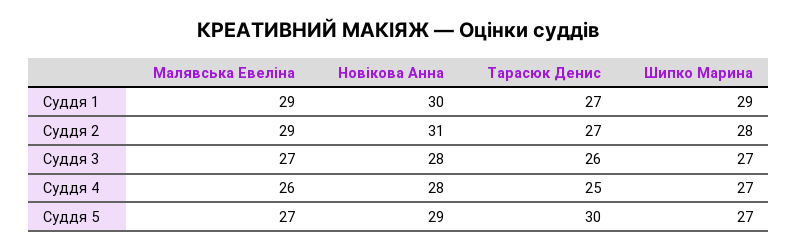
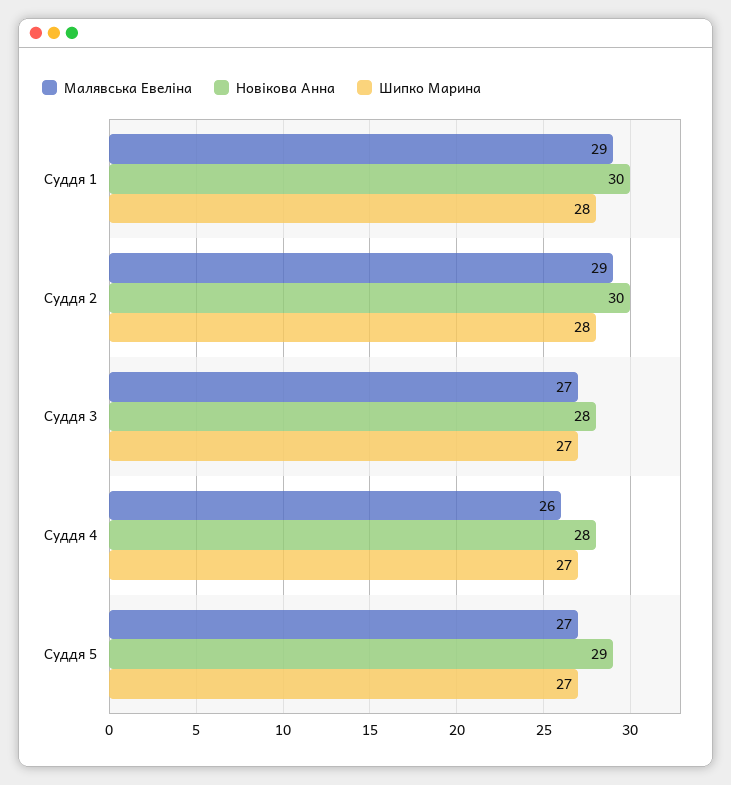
  {
    "Малявська Евеліна": {
      "Суддя 1": 29,
      "Суддя 2": 29,
      "Суддя 3": 27,
      "Суддя 4": 26,
      "Суддя 5": 27
    },
    "Новікова Анна": {
      "Суддя 1": 30,
-     "Суддя 2": 31,
+     "Суддя 2": 30,
      "Суддя 3": 28,
      "Суддя 4": 28,
      "Суддя 5": 29
    },
-   "Тарасюк Денис": {
-     "Суддя 1": 27,
-     "Суддя 2": 27,
-     "Суддя 3": 26,
-     "Суддя 4": 25,
-     "Суддя 5": 30
-   },
    "Шипко Марина": {
-     "Суддя 1": 29,
+     "Суддя 1": 28,
      "Суддя 2": 28,
      "Суддя 3": 27,
      "Суддя 4": 27,
      "Суддя 5": 27
    }
  }

